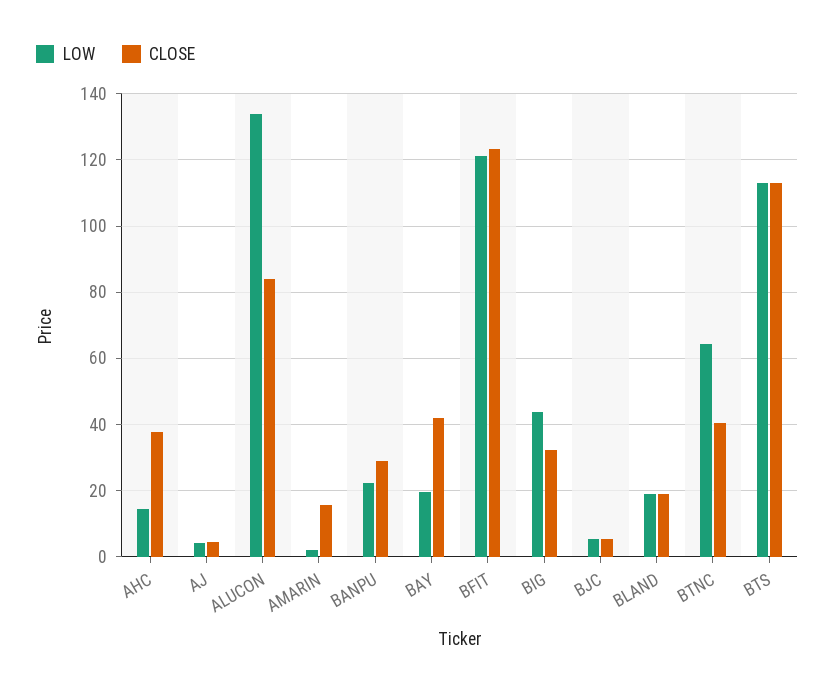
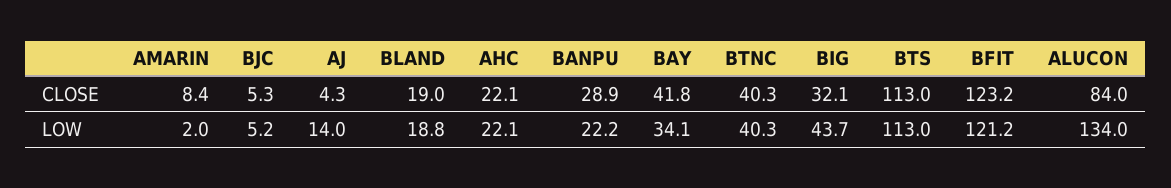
  {
    "LOW": {
-     "AHC": 14,
+     "AHC": 22.1,
-     "AJ": 4,
+     "AJ": 14,
      "ALUCON": 134,
      "AMARIN": 2,
      "BANPU": 22.2,
-     "BAY": 20,
+     "BAY": 34.1,
      "BFIT": 121.2,
      "BIG": 43.7,
      "BJC": 5.2,
      "BLAND": 18.8,
-     "BTNC": 64,
+     "BTNC": 40.3,
      "BTS": 113
    },
    "CLOSE": {
-     "AHC": 38,
+     "AHC": 22.1,
      "AJ": 4.3,
      "ALUCON": 84,
-     "AMARIN": 16,
+     "AMARIN": 8.4,
      "BANPU": 28.9,
      "BAY": 41.8,
      "BFIT": 123.2,
      "BIG": 32.1,
      "BJC": 5.3,
      "BLAND": 19,
      "BTNC": 40.3,
      "BTS": 113
    }
  }

